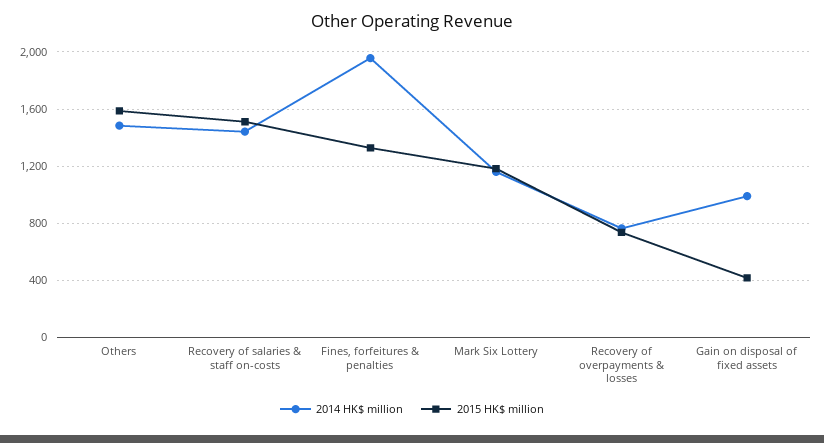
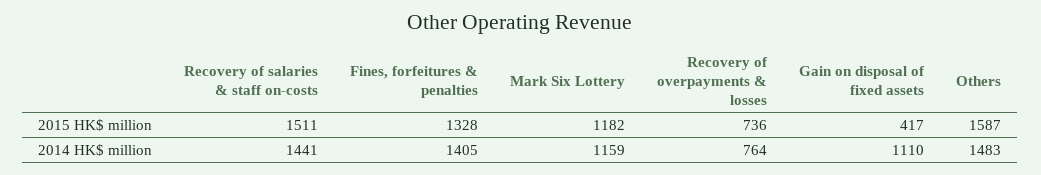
  {
    "2014 HK$ million": {
      "Others": 1483,
      "Recovery of salaries & staff on-costs": 1441,
-     "Fines, forfeitures & penalties": 1950,
+     "Fines, forfeitures & penalties": 1405,
      "Mark Six Lottery": 1159,
      "Recovery of overpayments & losses": 764,
-     "Gain on disposal of fixed assets": 1000
+     "Gain on disposal of fixed assets": 1110
    },
    "2015 HK$ million": {
      "Others": 1587,
      "Recovery of salaries & staff on-costs": 1511,
      "Fines, forfeitures & penalties": 1328,
      "Mark Six Lottery": 1182,
      "Recovery of overpayments & losses": 736,
      "Gain on disposal of fixed assets": 417
    }
  }

